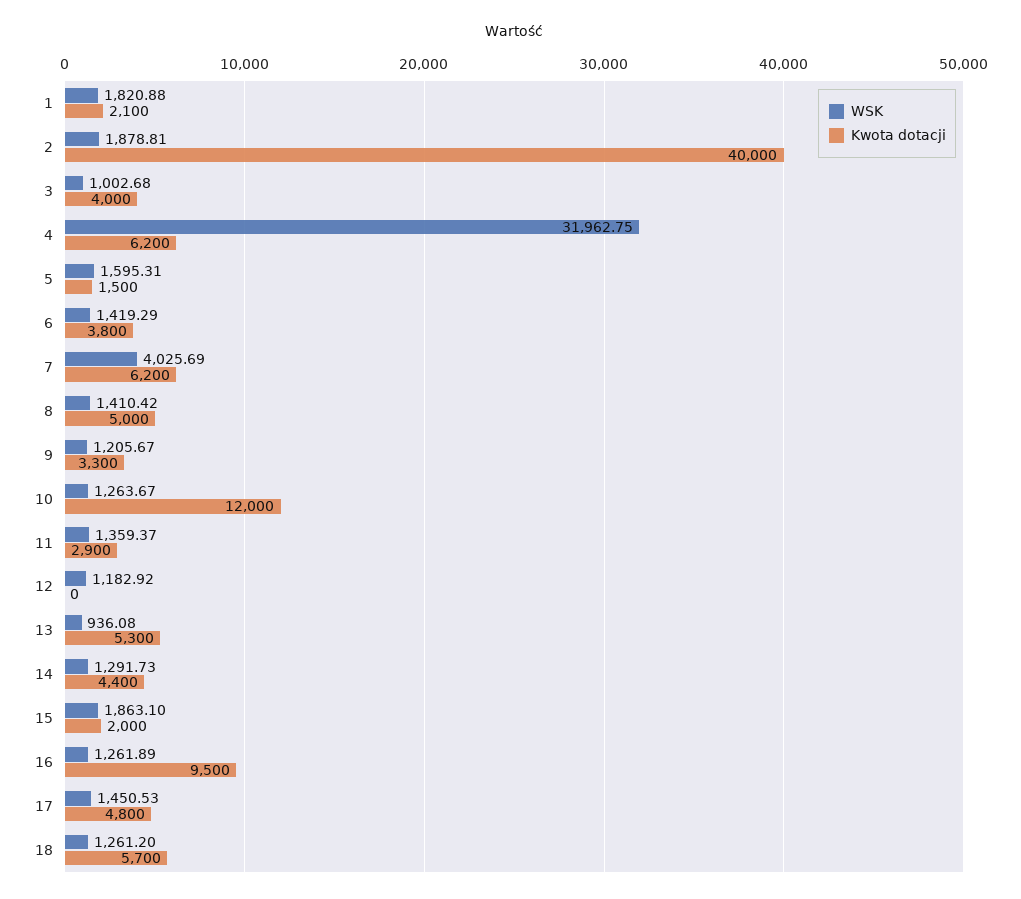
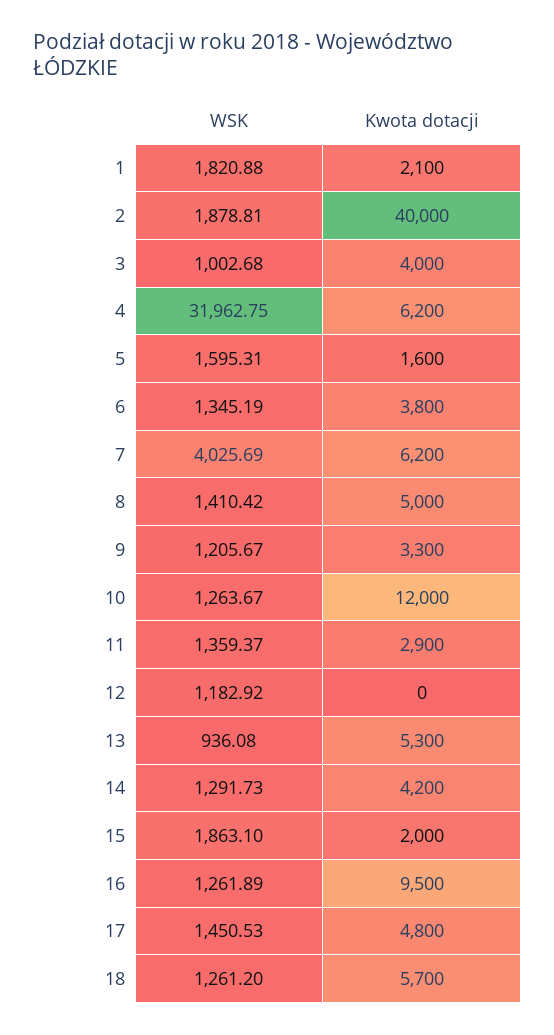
  {
    "WSK": {
      "1": 1820.88,
      "2": 1878.81,
      "3": 1002.68,
      "4": 31962.75,
      "5": 1595.31,
-     "6": 1419.29,
+     "6": 1345.19,
      "7": 4025.69,
      "8": 1410.42,
      "9": 1205.67,
      "10": 1263.67,
      "11": 1359.37,
      "12": 1182.92,
      "13": 936.08,
      "14": 1291.73,
      "15": 1863.1,
      "16": 1261.89,
      "17": 1450.53,
      "18": 1261.2
    },
    "Kwota dotacji": {
      "1": 2100,
      "2": 40000,
      "3": 4000,
      "4": 6200,
-     "5": 1500,
+     "5": 1600,
      "6": 3800,
      "7": 6200,
      "8": 5000,
      "9": 3300,
      "10": 12000,
      "11": 2900,
      "12": 0,
      "13": 5300,
-     "14": 4400,
+     "14": 4200,
      "15": 2000,
      "16": 9500,
      "17": 4800,
      "18": 5700
    }
  }

